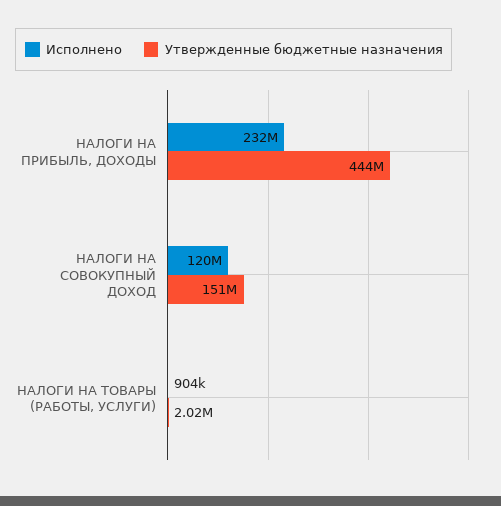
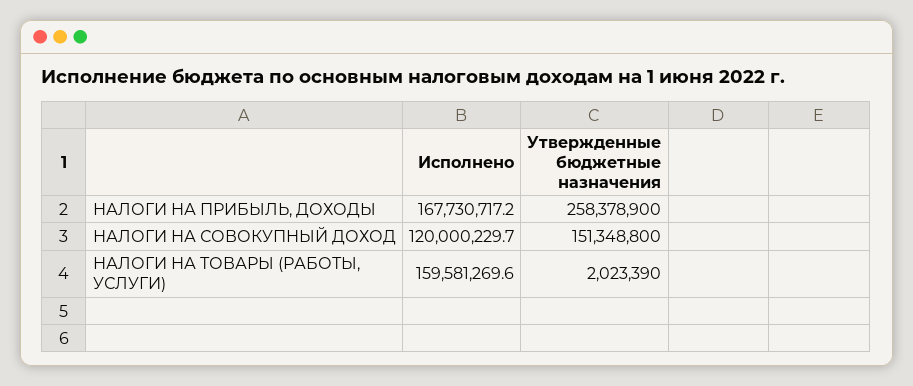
  {
    "Исполнено": {
-     "НАЛОГИ НА ПРИБЫЛЬ, ДОХОДЫ": 232000000,
+     "НАЛОГИ НА ПРИБЫЛЬ, ДОХОДЫ": 167730717.2,
      "НАЛОГИ НА СОВОКУПНЫЙ ДОХОД": 120000229.7,
-     "НАЛОГИ НА ТОВАРЫ (РАБОТЫ, УСЛУГИ)": 904000
+     "НАЛОГИ НА ТОВАРЫ (РАБОТЫ, УСЛУГИ)": 159581269.6
    },
    "Утвержденные бюджетные назначения": {
-     "НАЛОГИ НА ПРИБЫЛЬ, ДОХОДЫ": 444000000,
+     "НАЛОГИ НА ПРИБЫЛЬ, ДОХОДЫ": 258378900,
      "НАЛОГИ НА СОВОКУПНЫЙ ДОХОД": 151348800,
      "НАЛОГИ НА ТОВАРЫ (РАБОТЫ, УСЛУГИ)": 2023390
    }
  }

